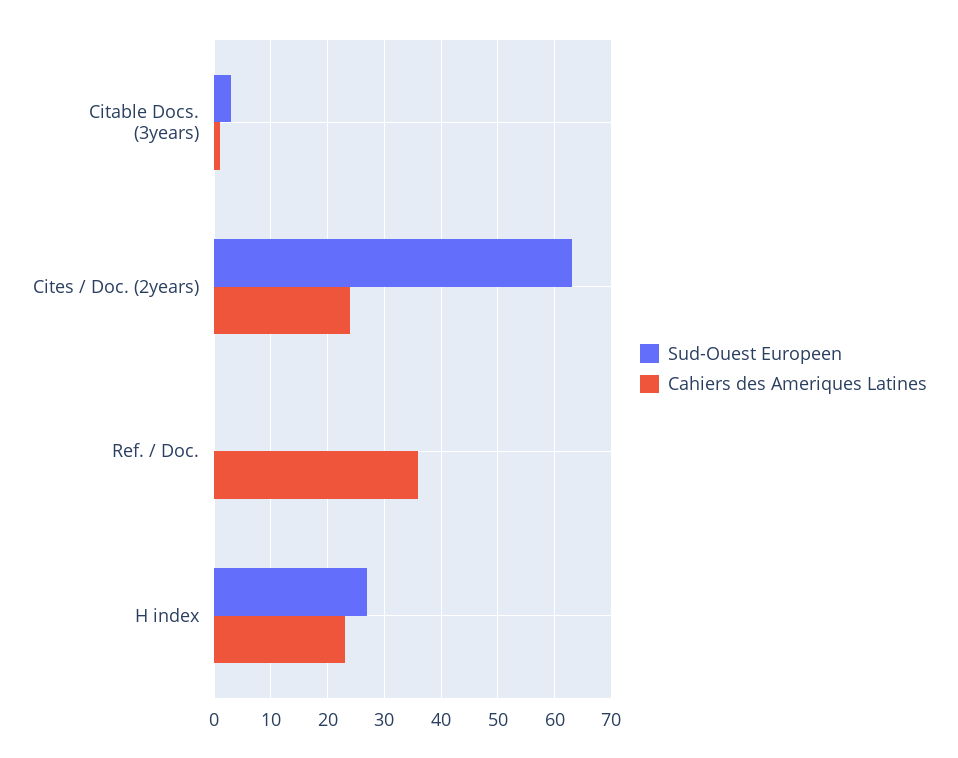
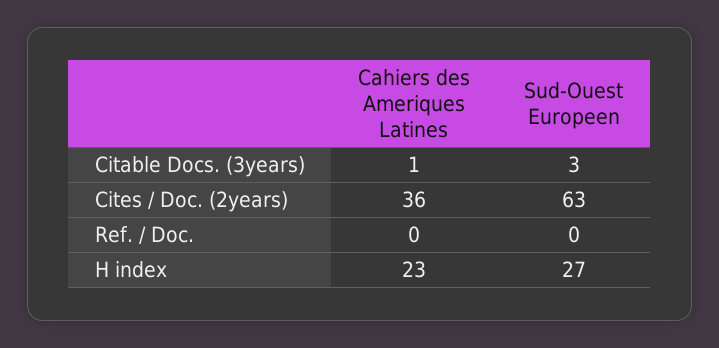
  {
    "Sud-Ouest Europeen": {
      "Citable Docs. (3years)": 3,
      "Cites / Doc. (2years)": 63,
      "Ref. / Doc.": 0,
      "H index": 27
    },
    "Cahiers des Ameriques Latines": {
      "Citable Docs. (3years)": 1,
-     "Cites / Doc. (2years)": 25,
+     "Cites / Doc. (2years)": 36,
-     "Ref. / Doc.": 35,
+     "Ref. / Doc.": 0,
      "H index": 23
    }
  }

